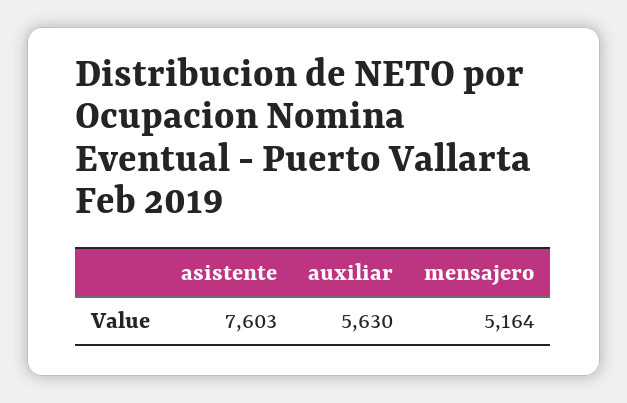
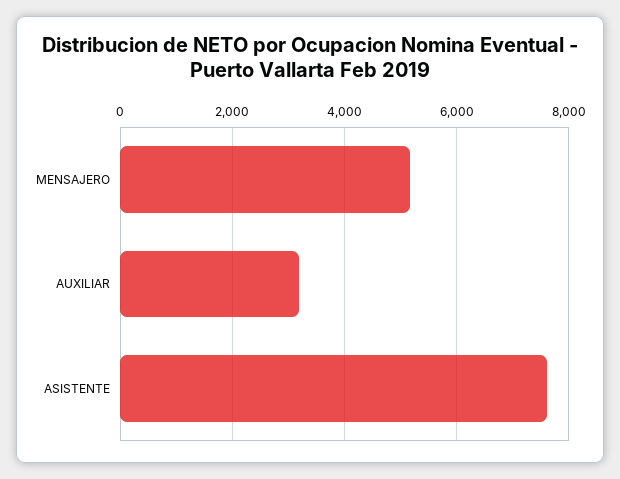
  {
    "asistente": 7603,
-   "auxiliar": 5630,
+   "auxiliar": 3200,
    "mensajero": 5164
  }

